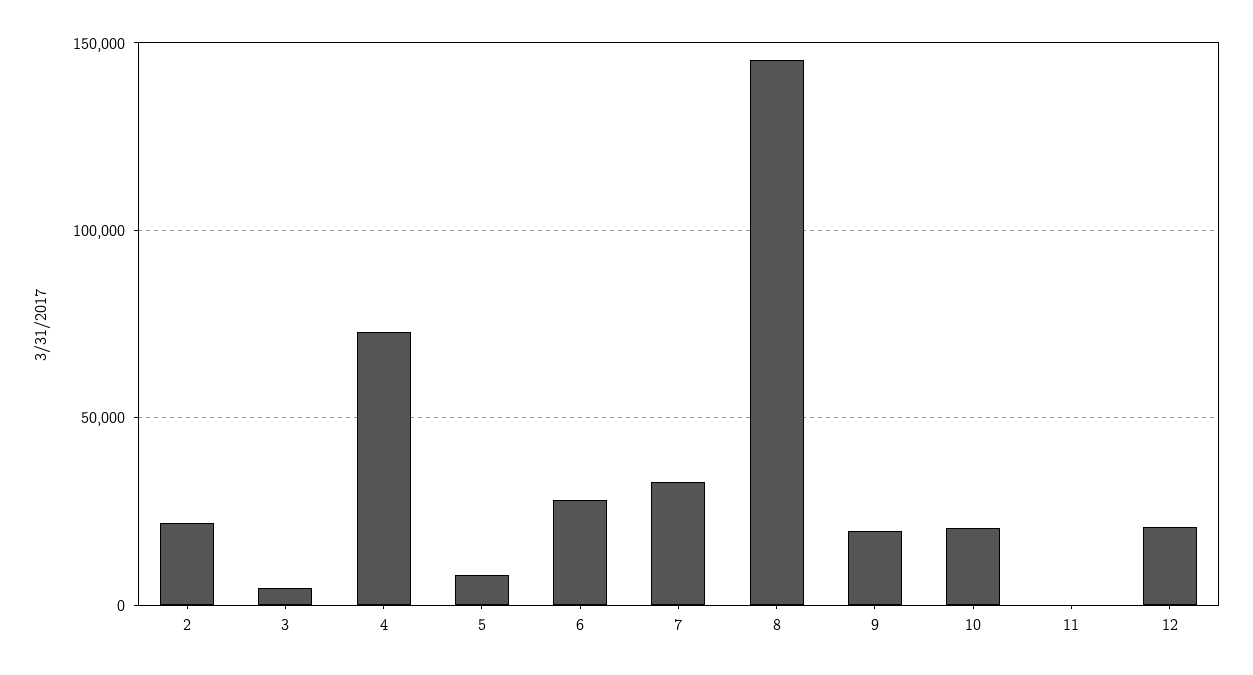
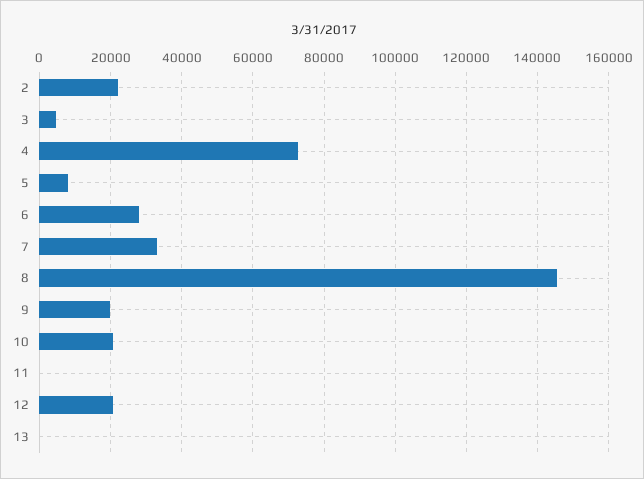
  {
    "2": 22000,
    "3": 4000,
    "4": 72000,
    "5": 8000,
    "6": 28000,
    "7": 32000,
    "8": 146000,
    "9": 20000,
    "10": 20000,
    "11": 0,
-   "12": 20000
+   "12": 20000,
+   "13": 0
  }

